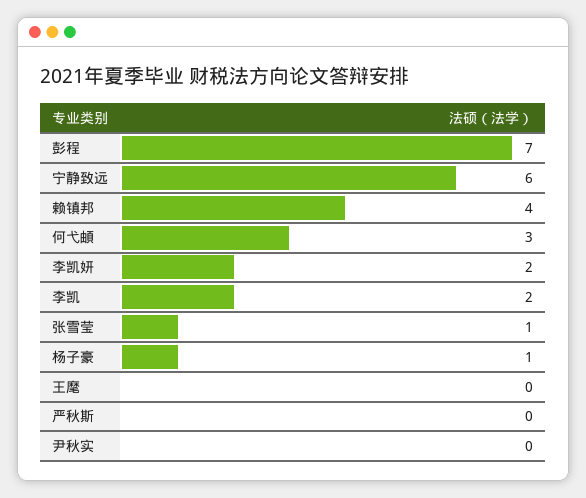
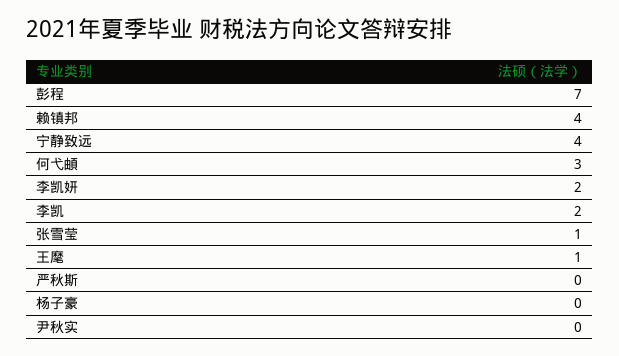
  {
    "彭程": 7,
-   "宁静致远": 6,
+   "宁静致远": 4,
    "赖镇邦": 4,
    "何弋頔": 3,
    "李凯妍": 2,
    "李凯": 2,
    "张雪莹": 1,
-   "杨子豪": 1,
+   "杨子豪": 0,
-   "王麾": 0,
+   "王麾": 1,
    "严秋斯": 0,
    "尹秋实": 0
  }

